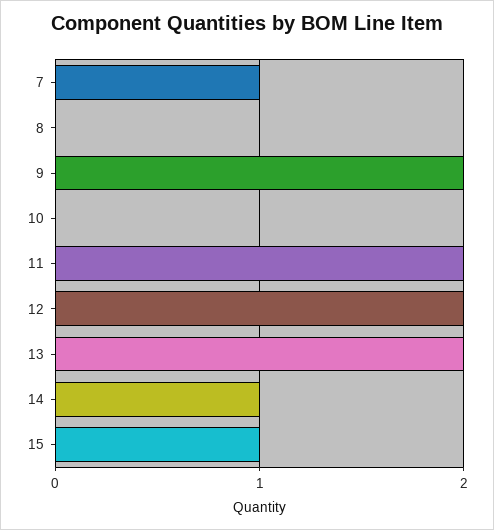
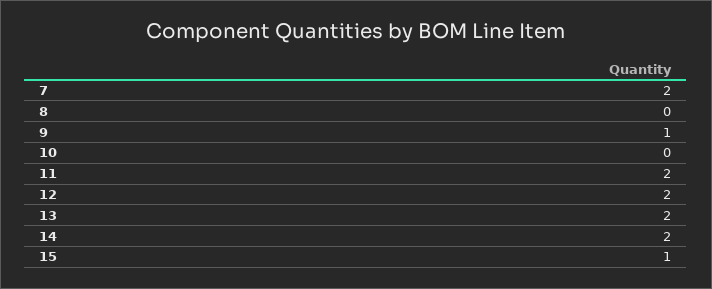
  {
-   "7": 1,
+   "7": 2,
    "8": 0,
-   "9": 2,
+   "9": 1,
    "10": 0,
    "11": 2,
    "12": 2,
    "13": 2,
-   "14": 1,
+   "14": 2,
    "15": 1
  }

